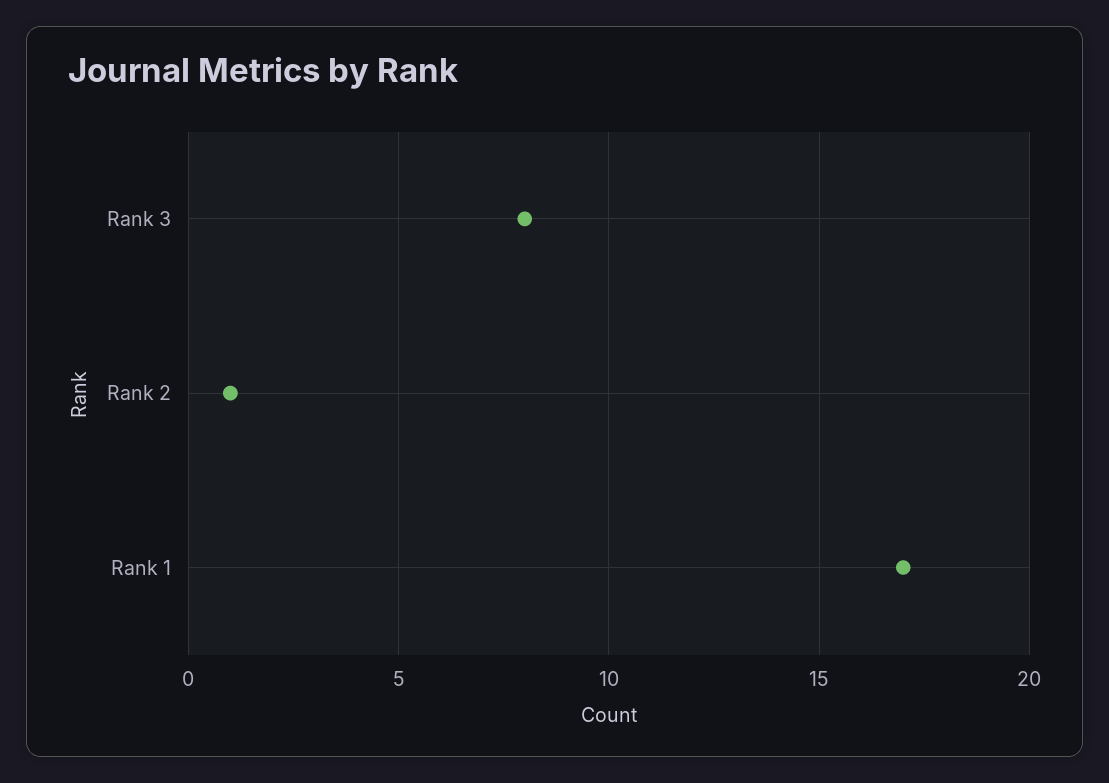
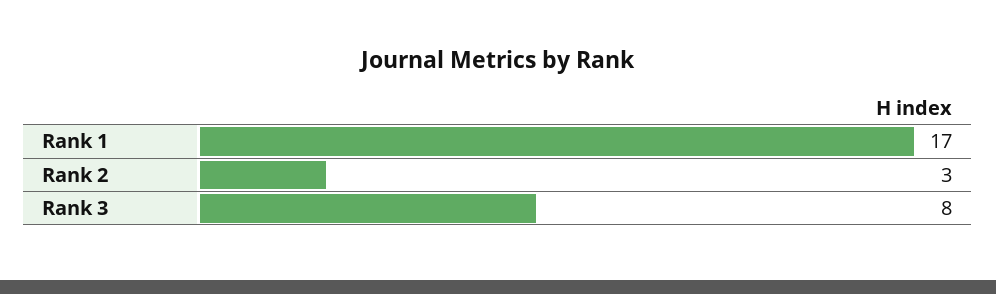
  {
    "Rank 3": 8,
-   "Rank 2": 1,
+   "Rank 2": 3,
    "Rank 1": 17
  }

